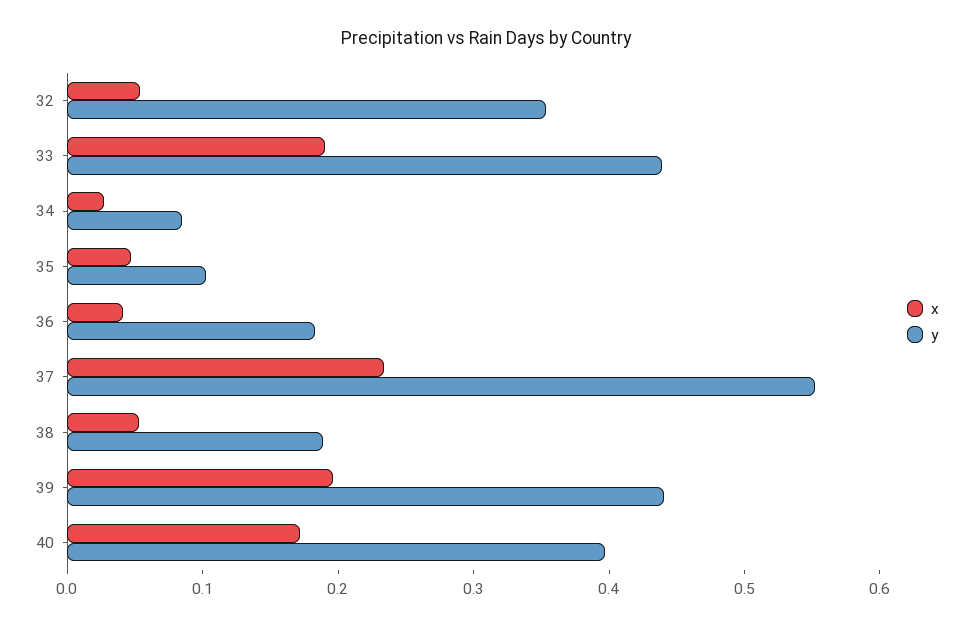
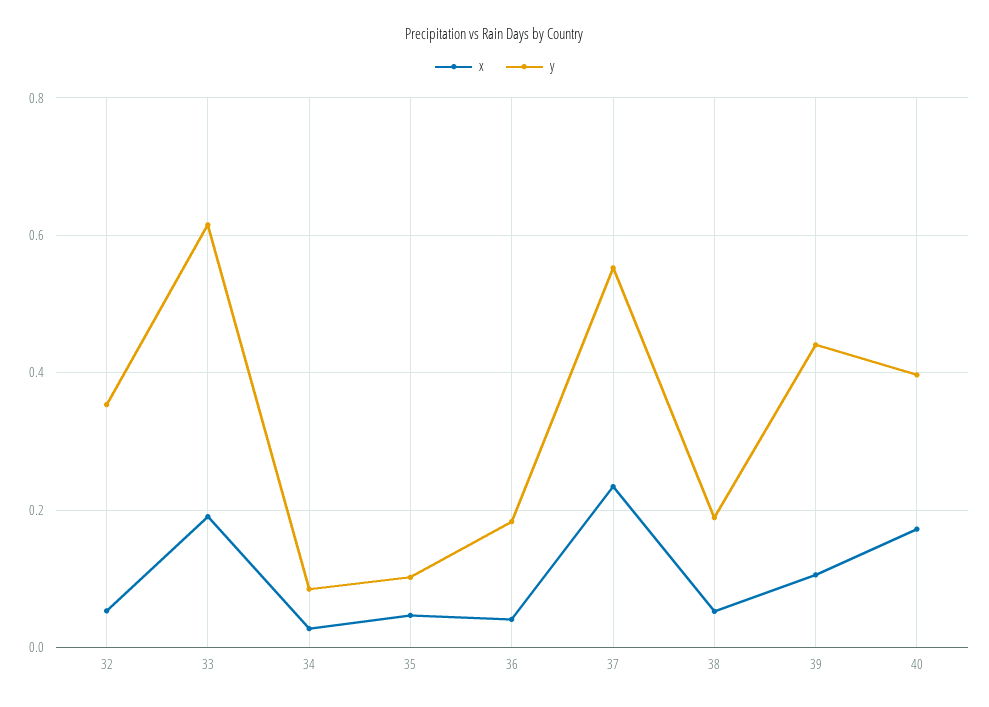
  {
    "x": {
      "32": 0.06,
      "33": 0.2,
      "34": 0.02,
      "35": 0.04,
      "36": 0.04,
      "37": 0.24,
      "38": 0.06,
-     "39": 0.2,
+     "39": 0.1,
      "40": 0.18
    },
    "y": {
      "32": 0.36,
-     "33": 0.44,
+     "33": 0.62,
      "34": 0.08,
      "35": 0.1,
      "36": 0.18,
      "37": 0.56,
      "38": 0.18,
      "39": 0.44,
      "40": 0.4
    }
  }

